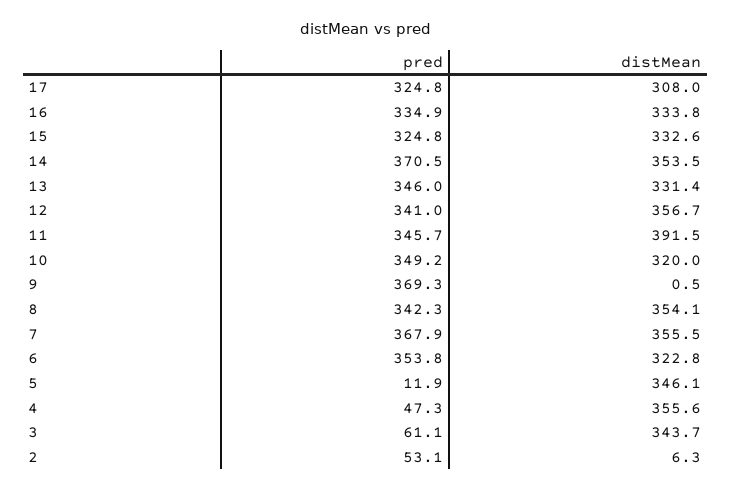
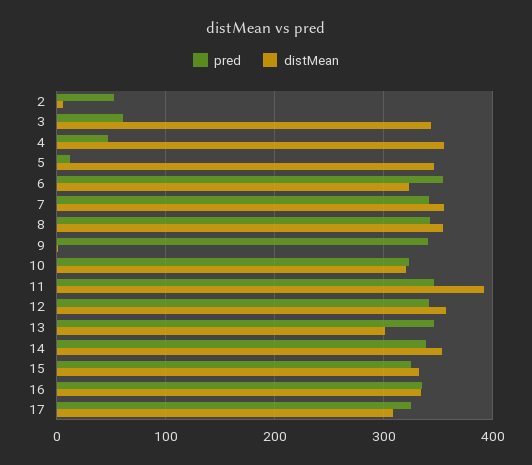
  {
    "pred": {
      "17": 324.8,
      "16": 334.9,
      "15": 324.8,
-     "14": 370.5,
+     "14": 340,
      "13": 346,
      "12": 341,
      "11": 345.7,
-     "10": 349.2,
+     "10": 320,
-     "9": 369.3,
+     "9": 340,
      "8": 342.3,
-     "7": 367.9,
+     "7": 340,
      "6": 353.8,
      "5": 11.9,
      "4": 47.3,
      "3": 61.1,
      "2": 53.1
    },
    "distMean": {
      "17": 308,
      "16": 333.8,
      "15": 332.6,
      "14": 353.5,
-     "13": 331.4,
+     "13": 300,
      "12": 356.7,
      "11": 391.5,
      "10": 320,
      "9": 0.5,
      "8": 354.1,
      "7": 355.5,
      "6": 322.8,
      "5": 346.1,
      "4": 355.6,
      "3": 343.7,
      "2": 6.3
    }
  }

